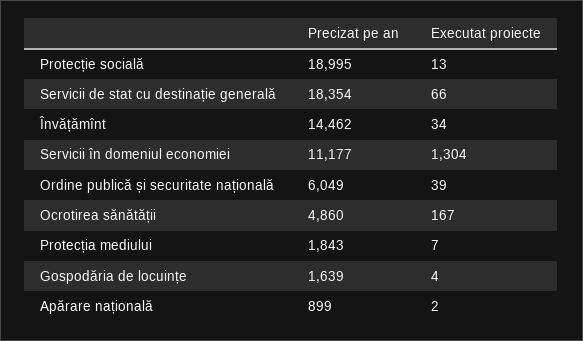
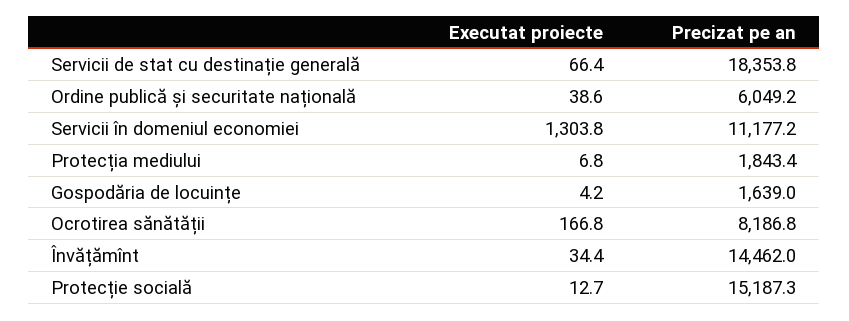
  {
    "Precizat pe an": {
-     "Protecție socială": 18995,
+     "Protecție socială": 15187.3,
      "Servicii de stat cu destinație generală": 18353.8,
      "Învățămînt": 14462,
      "Servicii în domeniul economiei": 11177.2,
      "Ordine publică și securitate națională": 6049.2,
-     "Ocrotirea sănătății": 4860,
+     "Ocrotirea sănătății": 8186.8,
      "Protecția mediului": 1843.4,
-     "Gospodăria de locuințe": 1639,
+     "Gospodăria de locuințe": 1639
-     "Apărare națională": 899
    },
    "Executat proiecte": {
      "Protecție socială": 12.7,
      "Servicii de stat cu destinație generală": 66.4,
      "Învățămînt": 34.4,
      "Servicii în domeniul economiei": 1303.8,
      "Ordine publică și securitate națională": 38.6,
      "Ocrotirea sănătății": 166.8,
      "Protecția mediului": 6.8,
-     "Gospodăria de locuințe": 4.2,
+     "Gospodăria de locuințe": 4.2
-     "Apărare națională": 2
    }
  }

